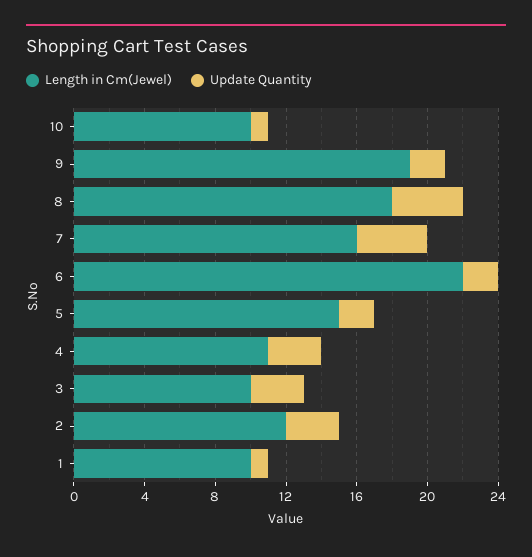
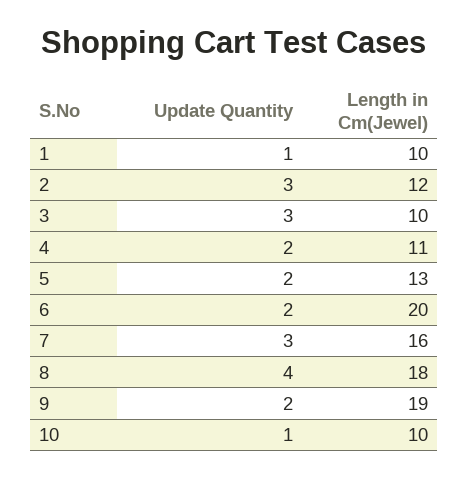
  {
    "Length in Cm(Jewel)": {
      "10": 10,
      "9": 19,
      "8": 18,
      "7": 16,
-     "6": 22,
+     "6": 20,
-     "5": 15,
+     "5": 13,
      "4": 11,
      "3": 10,
      "2": 12,
      "1": 10
    },
    "Update Quantity": {
      "10": 1,
      "9": 2,
      "8": 4,
-     "7": 4,
+     "7": 3,
      "6": 2,
      "5": 2,
-     "4": 3,
+     "4": 2,
      "3": 3,
      "2": 3,
      "1": 1
    }
  }

